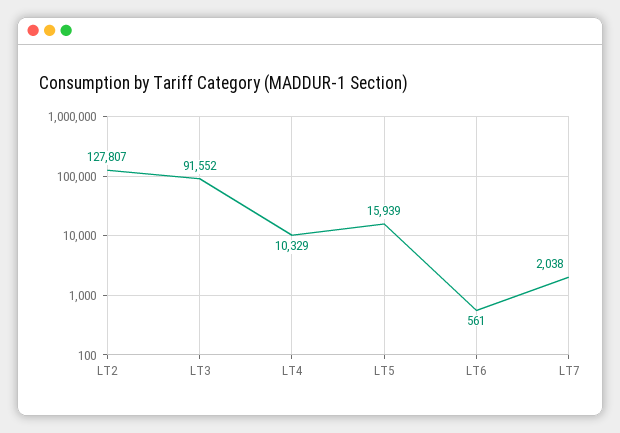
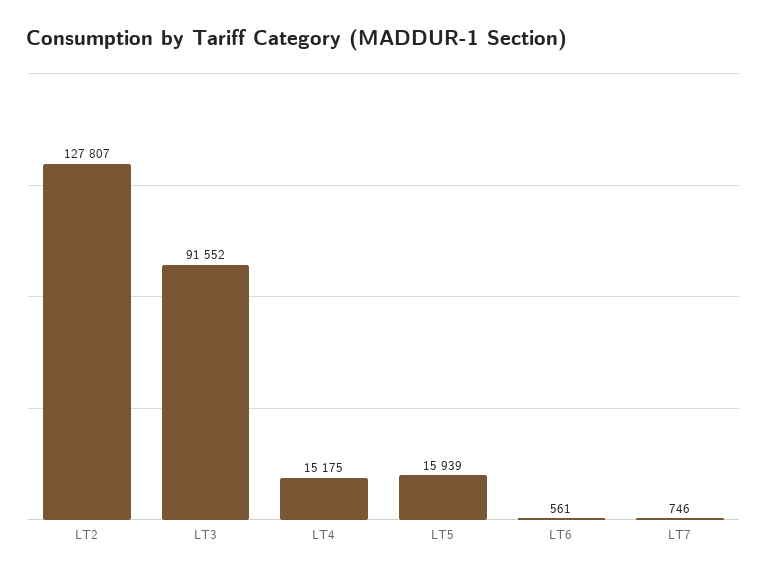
  {
    "LT2": 127807,
    "LT3": 91552,
-   "LT4": 10329,
+   "LT4": 15175,
    "LT5": 15939,
    "LT6": 561,
-   "LT7": 2038
+   "LT7": 746
  }

